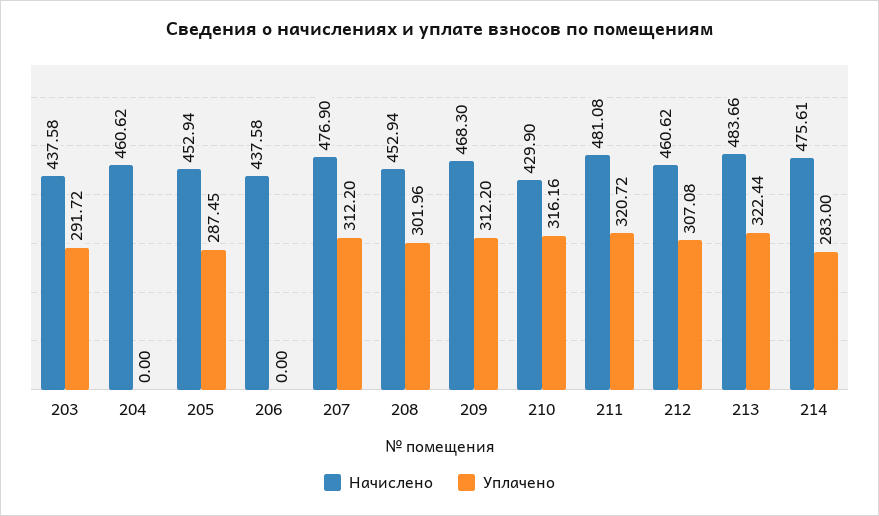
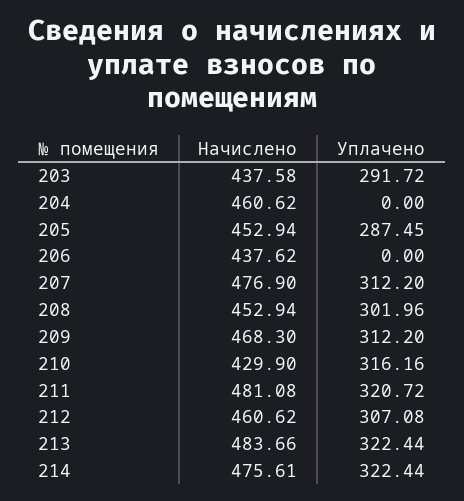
  {
    "Начислено": {
      "203": 437.58,
      "204": 460.62,
      "205": 452.94,
-     "206": 437.58,
+     "206": 437.62,
      "207": 476.9,
      "208": 452.94,
      "209": 468.3,
      "210": 429.9,
      "211": 481.08,
      "212": 460.62,
      "213": 483.66,
      "214": 475.61
    },
    "Уплачено": {
      "203": 291.72,
      "204": 0,
      "205": 287.45,
      "206": 0,
      "207": 312.2,
      "208": 301.96,
      "209": 312.2,
      "210": 316.16,
      "211": 320.72,
      "212": 307.08,
      "213": 322.44,
-     "214": 283
+     "214": 322.44
    }
  }

